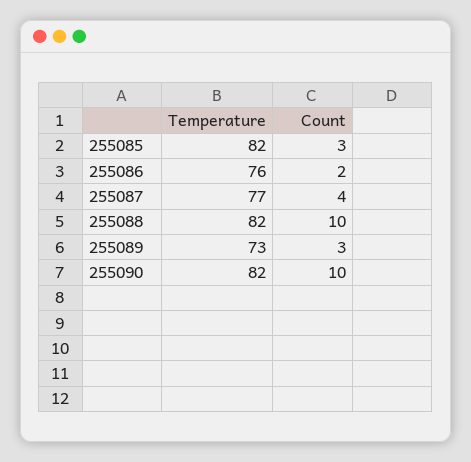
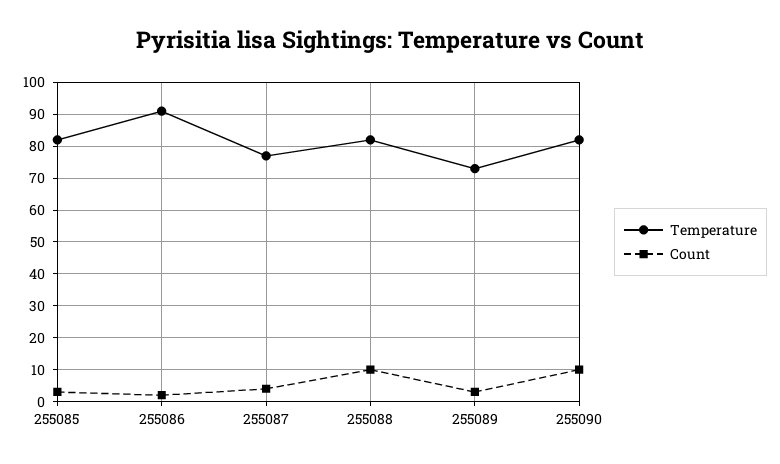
  {
    "Temperature": {
      "255085": 82,
-     "255086": 76,
+     "255086": 90,
      "255087": 77,
      "255088": 82,
      "255089": 73,
      "255090": 82
    },
    "Count": {
      "255085": 3,
      "255086": 2,
      "255087": 4,
      "255088": 10,
      "255089": 3,
      "255090": 10
    }
  }

